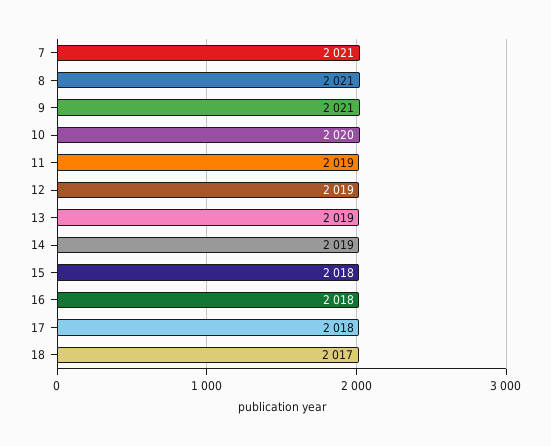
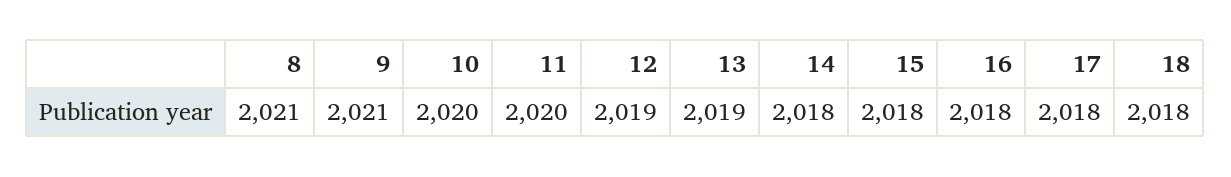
  {
-   "7": 2021,
    "8": 2021,
    "9": 2021,
    "10": 2020,
-   "11": 2019,
+   "11": 2020,
    "12": 2019,
    "13": 2019,
-   "14": 2019,
+   "14": 2018,
    "15": 2018,
    "16": 2018,
    "17": 2018,
-   "18": 2017
+   "18": 2018
  }

